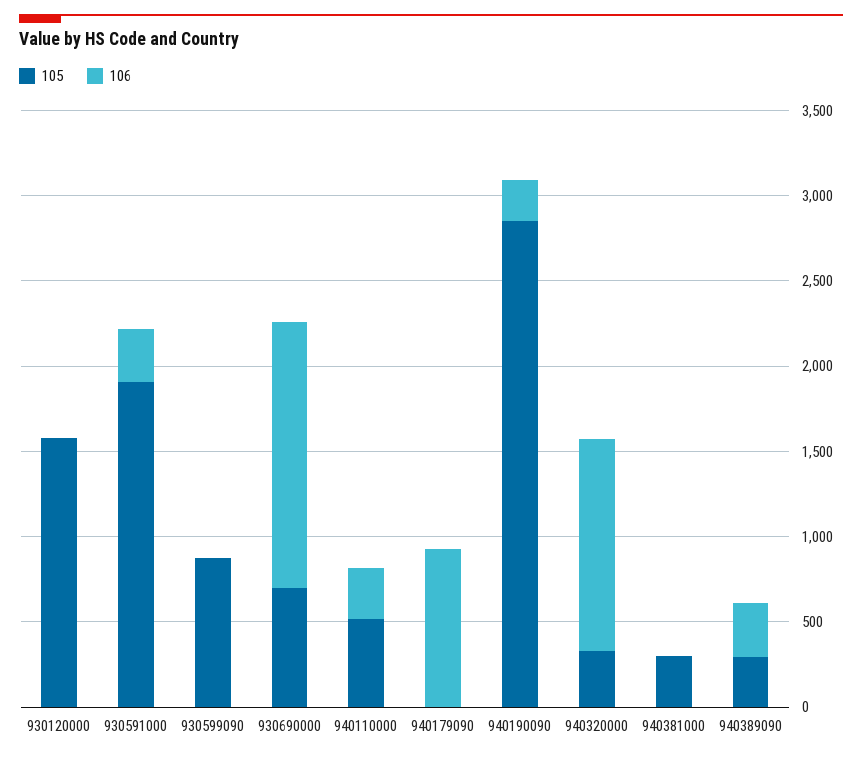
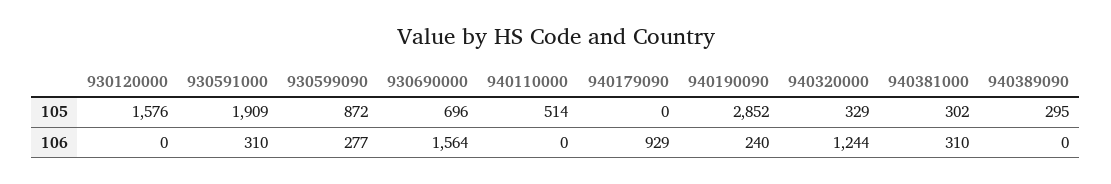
  {
    "105": {
      "930120000": 1576,
      "930591000": 1909,
      "930599090": 872,
      "930690000": 696,
      "940110000": 514,
      "940179090": 0,
      "940190090": 2852,
      "940320000": 329,
      "940381000": 302,
      "940389090": 295
    },
    "106": {
      "930120000": 0,
      "930591000": 310,
-     "930599090": 0,
+     "930599090": 277,
      "930690000": 1564,
-     "940110000": 300,
+     "940110000": 0,
      "940179090": 929,
      "940190090": 240,
      "940320000": 1244,
-     "940381000": 0,
+     "940381000": 310,
-     "940389090": 300
+     "940389090": 0
    }
  }

